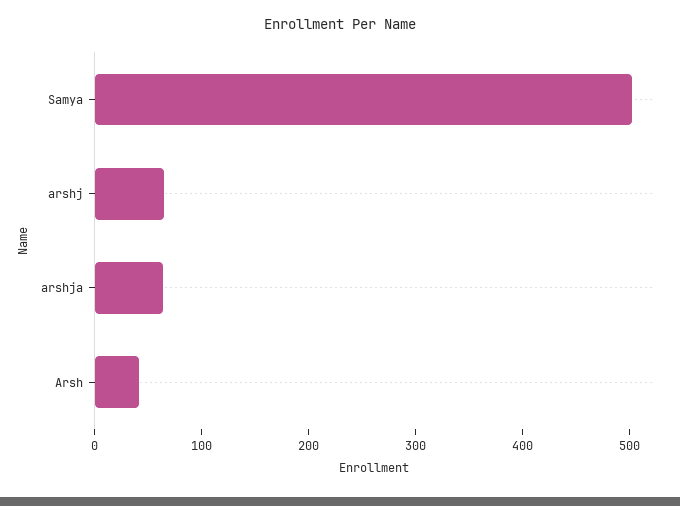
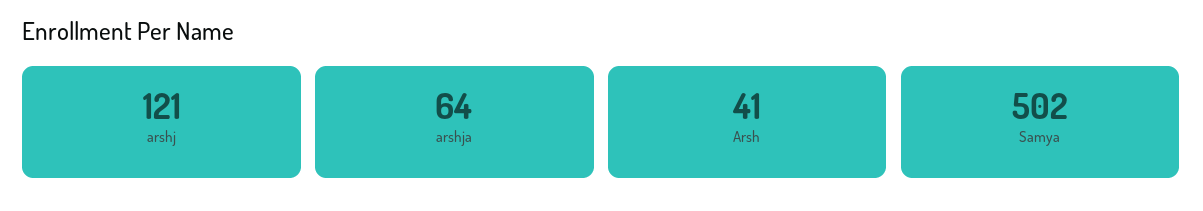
  {
    "Samya": 502,
-   "arshj": 60,
+   "arshj": 121,
    "arshja": 64,
    "Arsh": 41
  }

